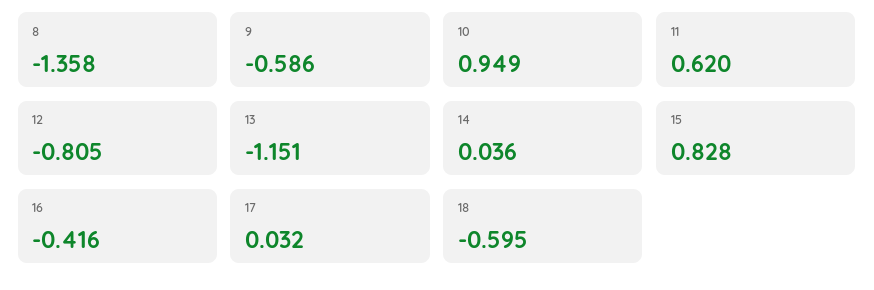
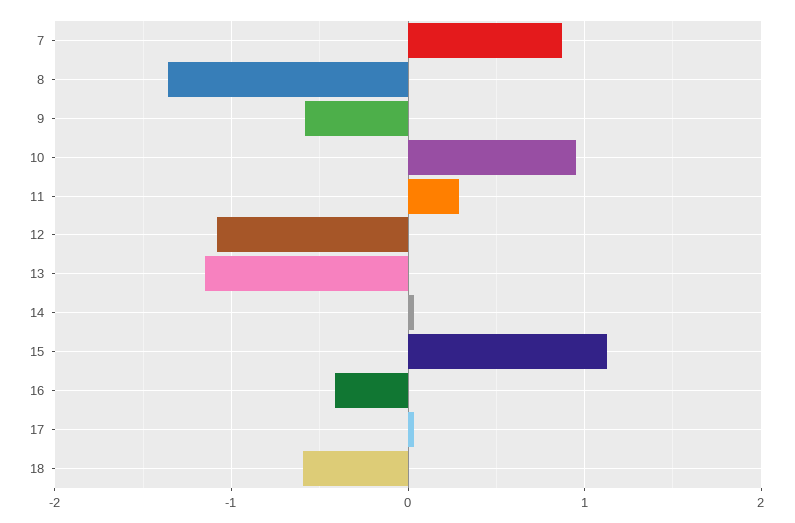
  {
    "8": -1.358,
    "9": -0.586,
    "10": 0.949,
-   "11": 0.62,
+   "11": 0.3,
-   "12": -0.805,
+   "12": -1.1,
    "13": -1.151,
    "14": 0.036,
-   "15": 0.828,
+   "15": 1.1,
    "16": -0.416,
    "17": 0.032,
-   "18": -0.595
+   "18": -0.595,
+   "7": 0.9
  }

